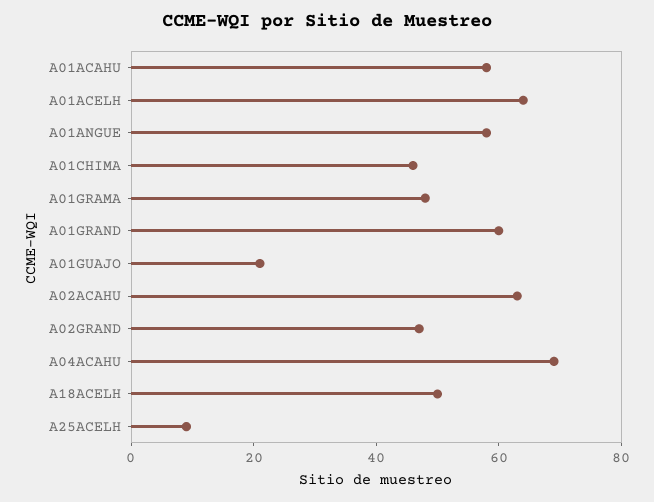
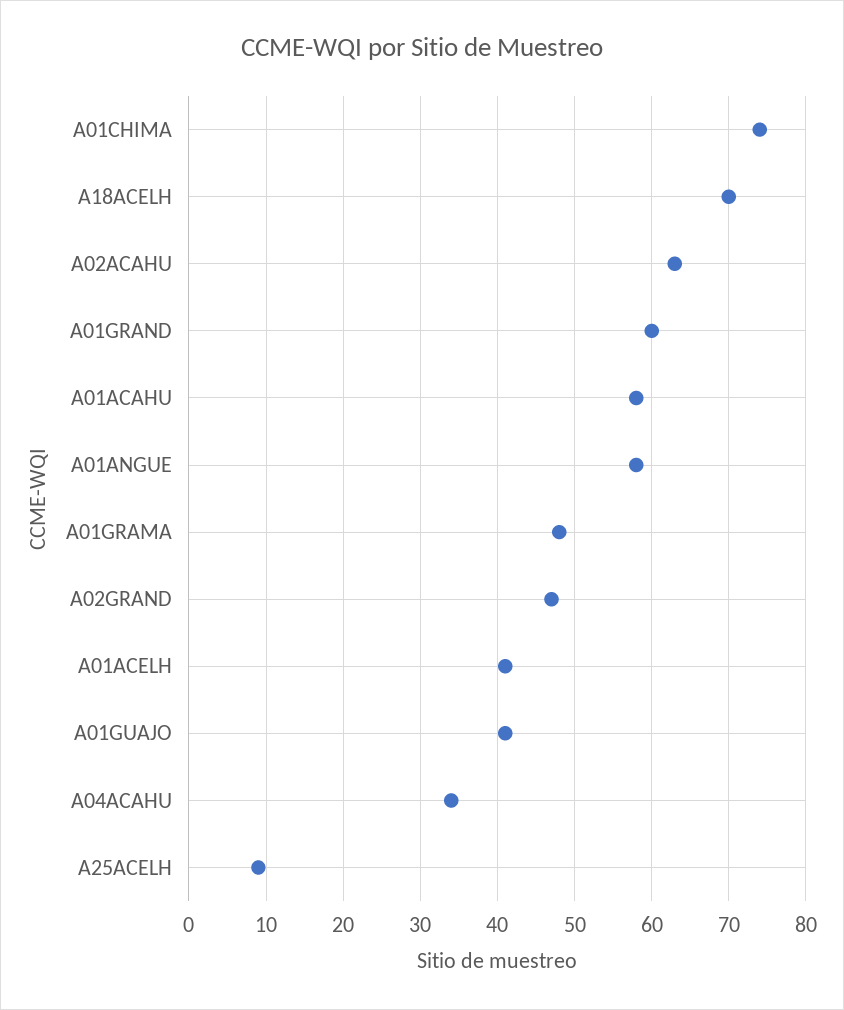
  {
    "A01ACAHU": 58,
-   "A01ACELH": 65,
+   "A01ACELH": 41,
    "A01ANGUE": 58,
-   "A01CHIMA": 45,
+   "A01CHIMA": 74,
    "A01GRAMA": 48,
    "A01GRAND": 60,
-   "A01GUAJO": 20,
+   "A01GUAJO": 41,
    "A02ACAHU": 63,
    "A02GRAND": 47,
-   "A04ACAHU": 70,
+   "A04ACAHU": 34,
-   "A18ACELH": 50,
+   "A18ACELH": 70,
    "A25ACELH": 9
  }

